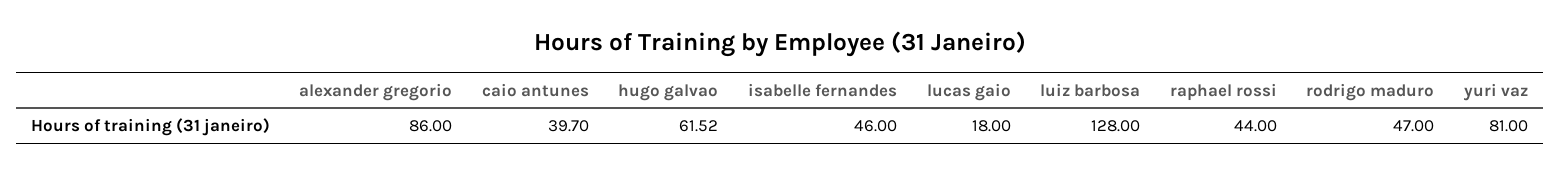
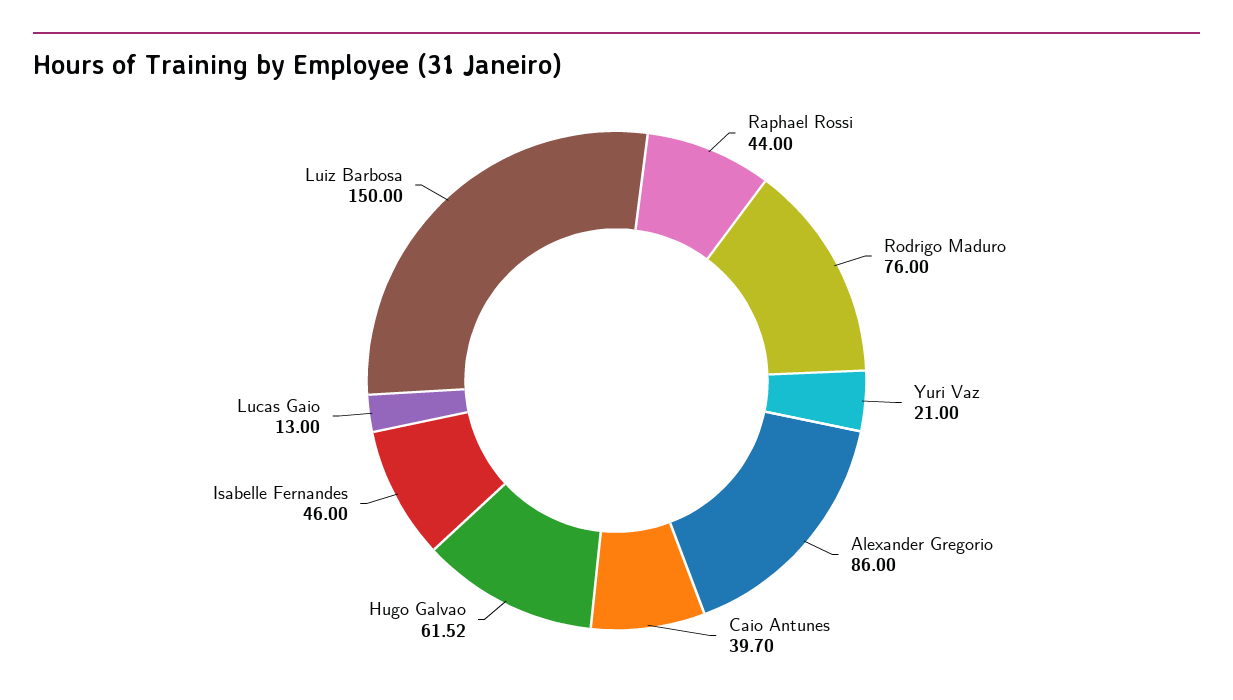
  {
    "alexander gregorio": 86,
    "caio antunes": 39.7,
    "hugo galvao": 61.52,
    "isabelle fernandes": 46,
-   "lucas gaio": 18,
+   "lucas gaio": 13,
-   "luiz barbosa": 128,
+   "luiz barbosa": 150,
    "raphael rossi": 44,
-   "rodrigo maduro": 47,
+   "rodrigo maduro": 76,
-   "yuri vaz": 81
+   "yuri vaz": 21
  }

